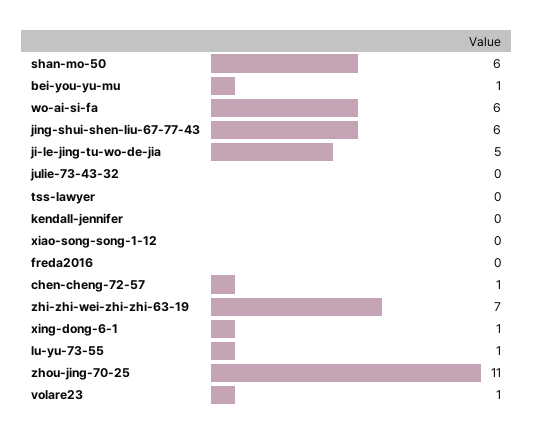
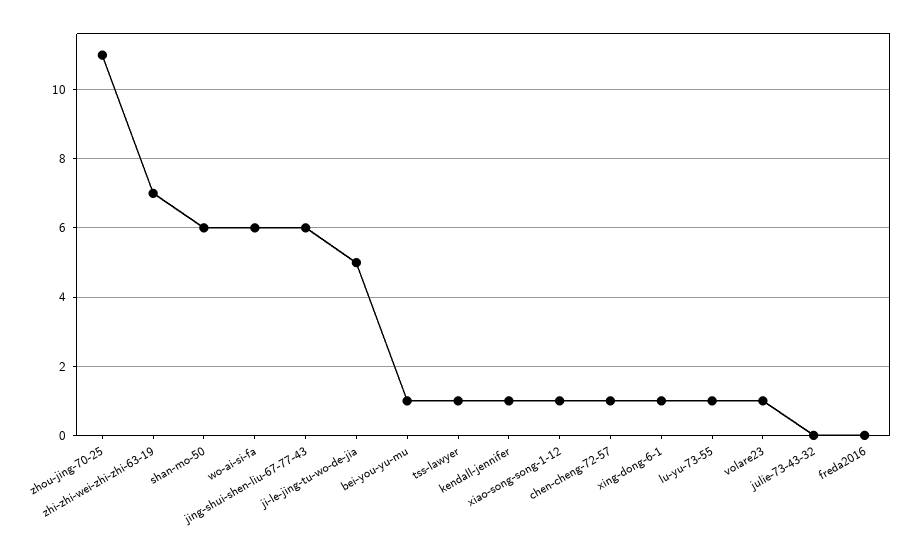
  {
    "shan-mo-50": 6,
    "bei-you-yu-mu": 1,
    "wo-ai-si-fa": 6,
    "jing-shui-shen-liu-67-77-43": 6,
    "ji-le-jing-tu-wo-de-jia": 5,
    "julie-73-43-32": 0,
-   "tss-lawyer": 0,
+   "tss-lawyer": 1,
-   "kendall-jennifer": 0,
+   "kendall-jennifer": 1,
-   "xiao-song-song-1-12": 0,
+   "xiao-song-song-1-12": 1,
    "freda2016": 0,
    "chen-cheng-72-57": 1,
    "zhi-zhi-wei-zhi-zhi-63-19": 7,
    "xing-dong-6-1": 1,
    "lu-yu-73-55": 1,
    "zhou-jing-70-25": 11,
    "volare23": 1
  }

